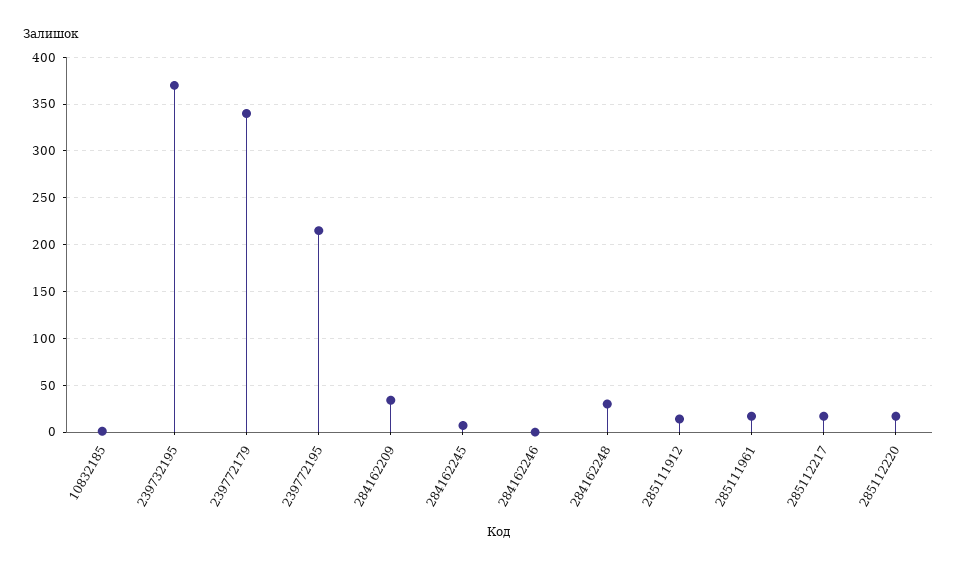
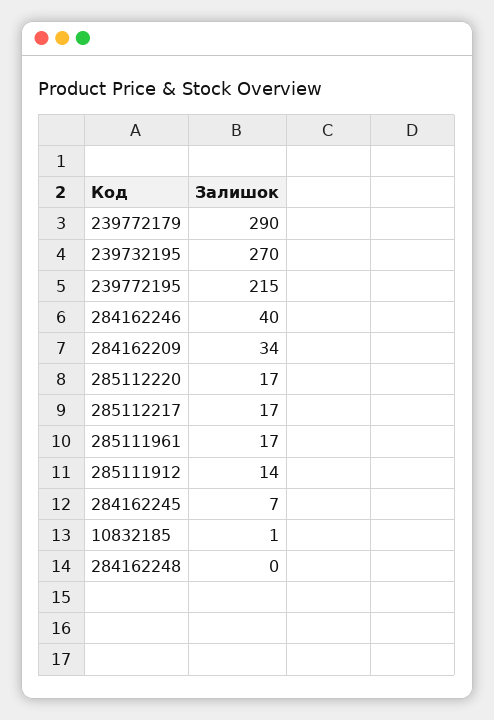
  {
    "10832185": 1,
-   "239732195": 370,
+   "239732195": 270,
-   "239772179": 340,
+   "239772179": 290,
    "239772195": 215,
    "284162209": 34,
    "284162245": 7,
-   "284162246": 0,
+   "284162246": 40,
-   "284162248": 30,
+   "284162248": 0,
    "285111912": 14,
    "285111961": 17,
    "285112217": 17,
    "285112220": 17
  }

